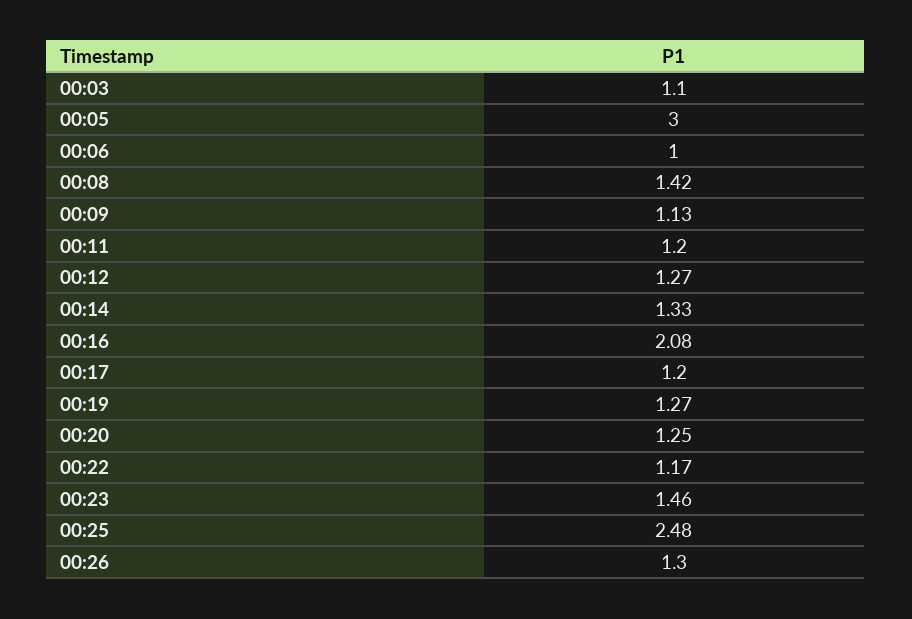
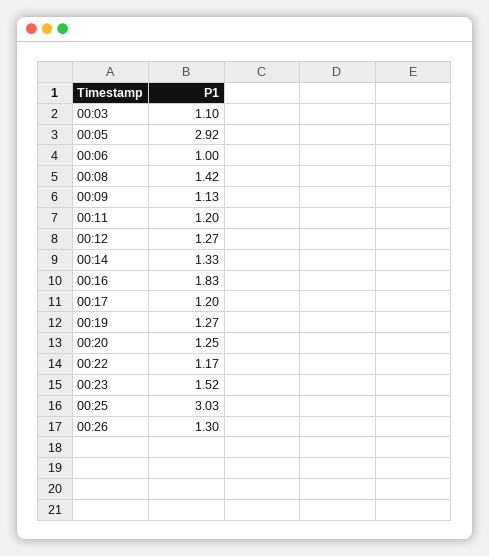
  {
    "00:03": 1.1,
-   "00:05": 3,
+   "00:05": 2.92,
    "00:06": 1,
    "00:08": 1.42,
    "00:09": 1.13,
    "00:11": 1.2,
    "00:12": 1.27,
    "00:14": 1.33,
-   "00:16": 2.08,
+   "00:16": 1.83,
    "00:17": 1.2,
    "00:19": 1.27,
    "00:20": 1.25,
    "00:22": 1.17,
-   "00:23": 1.46,
+   "00:23": 1.52,
-   "00:25": 2.48,
+   "00:25": 3.03,
    "00:26": 1.3
  }

